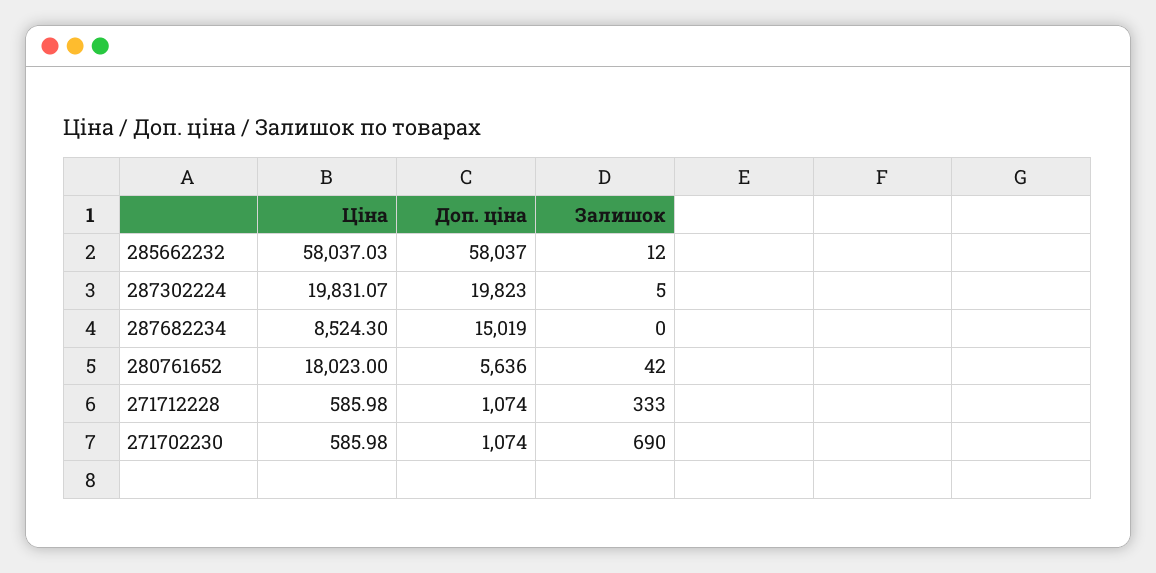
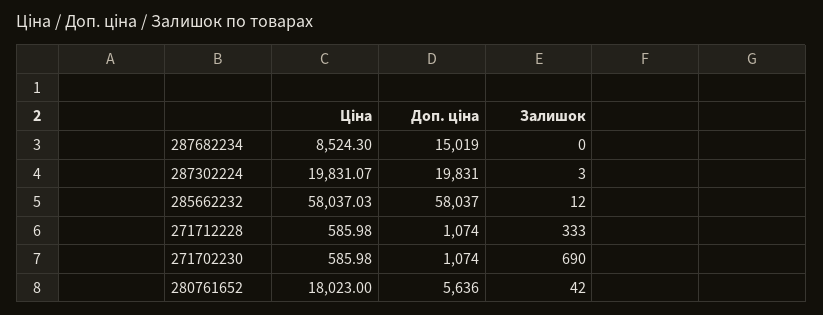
  {
    "Ціна": {
      "285662232": 58037.03,
      "287302224": 19831.07,
      "287682234": 8524.3,
      "280761652": 18023,
      "271712228": 585.98,
      "271702230": 585.98
    },
    "Доп. ціна": {
      "285662232": 58037,
-     "287302224": 19823,
+     "287302224": 19831,
      "287682234": 15019,
      "280761652": 5636,
      "271712228": 1074,
      "271702230": 1074
    },
    "Залишок": {
      "285662232": 12,
-     "287302224": 5,
+     "287302224": 3,
      "287682234": 0,
      "280761652": 42,
      "271712228": 333,
      "271702230": 690
    }
  }

